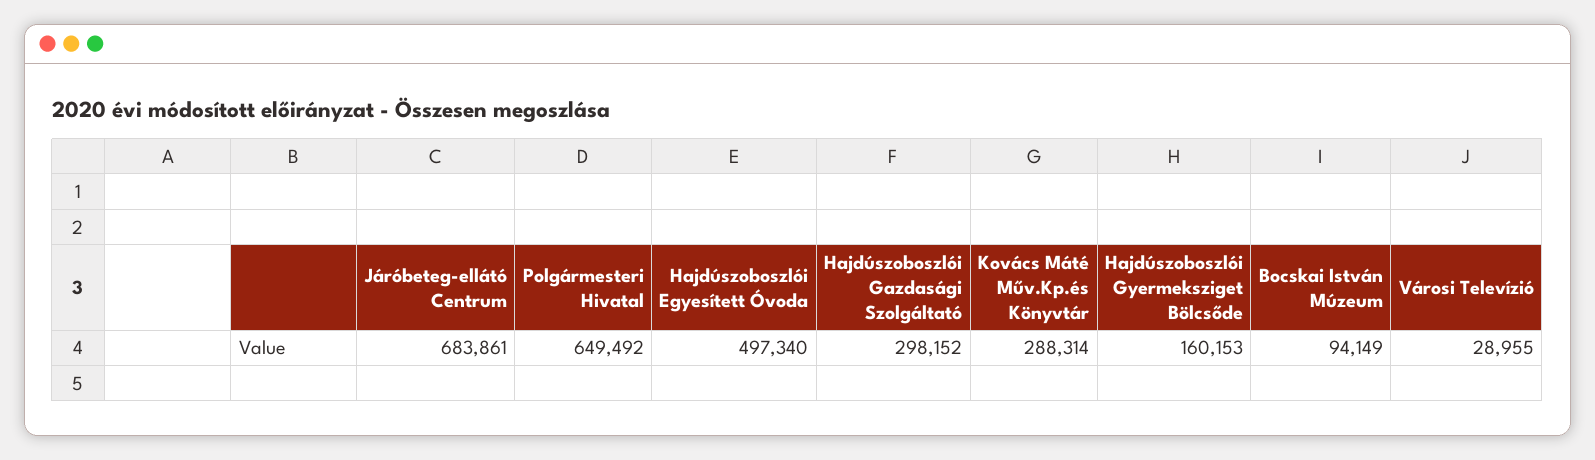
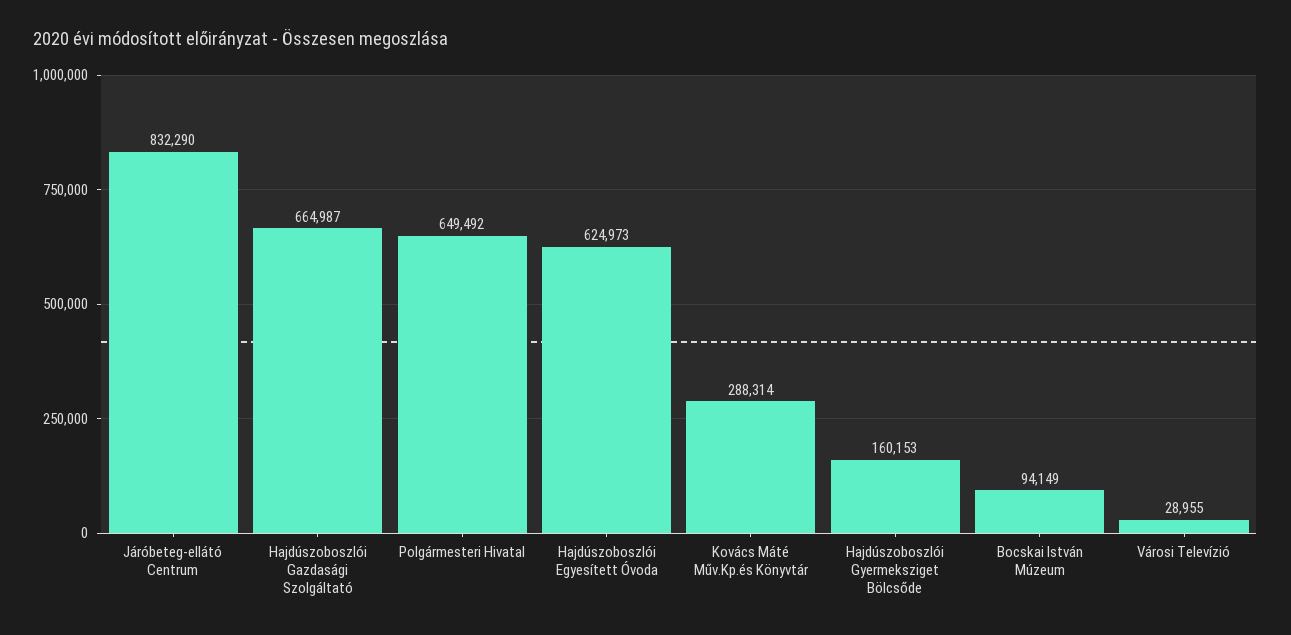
  {
-   "Járóbeteg-ellátó Centrum": 683861,
+   "Járóbeteg-ellátó Centrum": 832290,
    "Polgármesteri Hivatal": 649492,
-   "Hajdúszoboszlói Egyesített Óvoda": 497340,
+   "Hajdúszoboszlói Egyesített Óvoda": 624973,
-   "Hajdúszoboszlói Gazdasági Szolgáltató": 298152,
+   "Hajdúszoboszlói Gazdasági Szolgáltató": 664987,
    "Kovács Máté Műv.Kp.és Könyvtár": 288314,
    "Hajdúszoboszlói Gyermeksziget Bölcsőde": 160153,
    "Bocskai István Múzeum": 94149,
    "Városi Televízió": 28955
  }

